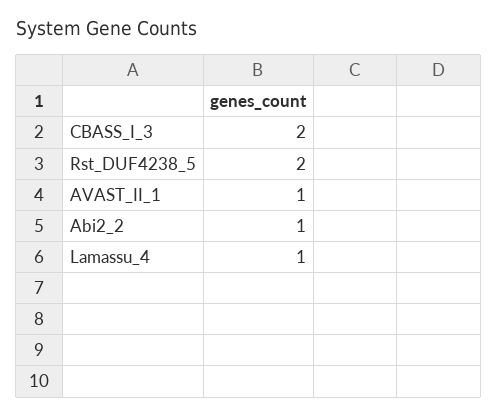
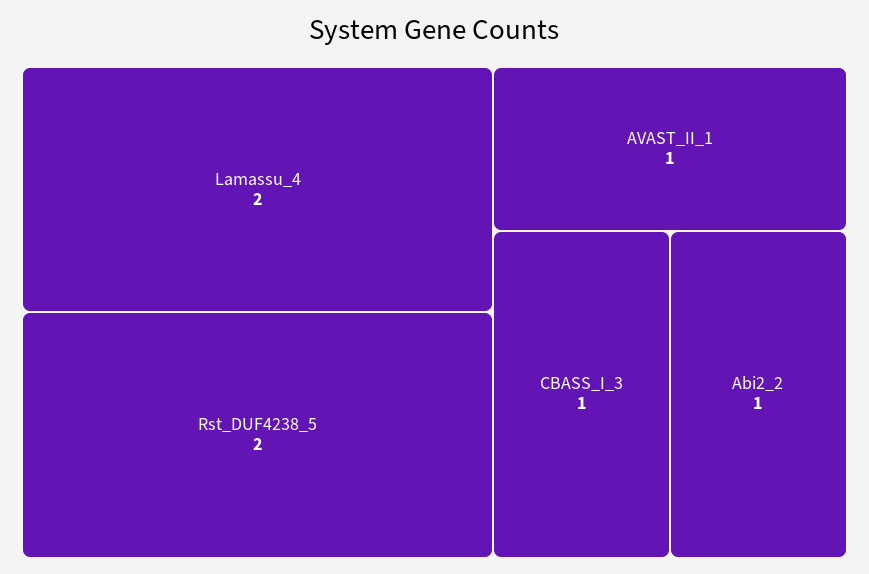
  {
-   "CBASS_I_3": 2,
+   "CBASS_I_3": 1,
    "Rst_DUF4238_5": 2,
    "AVAST_II_1": 1,
    "Abi2_2": 1,
-   "Lamassu_4": 1
+   "Lamassu_4": 2
  }

